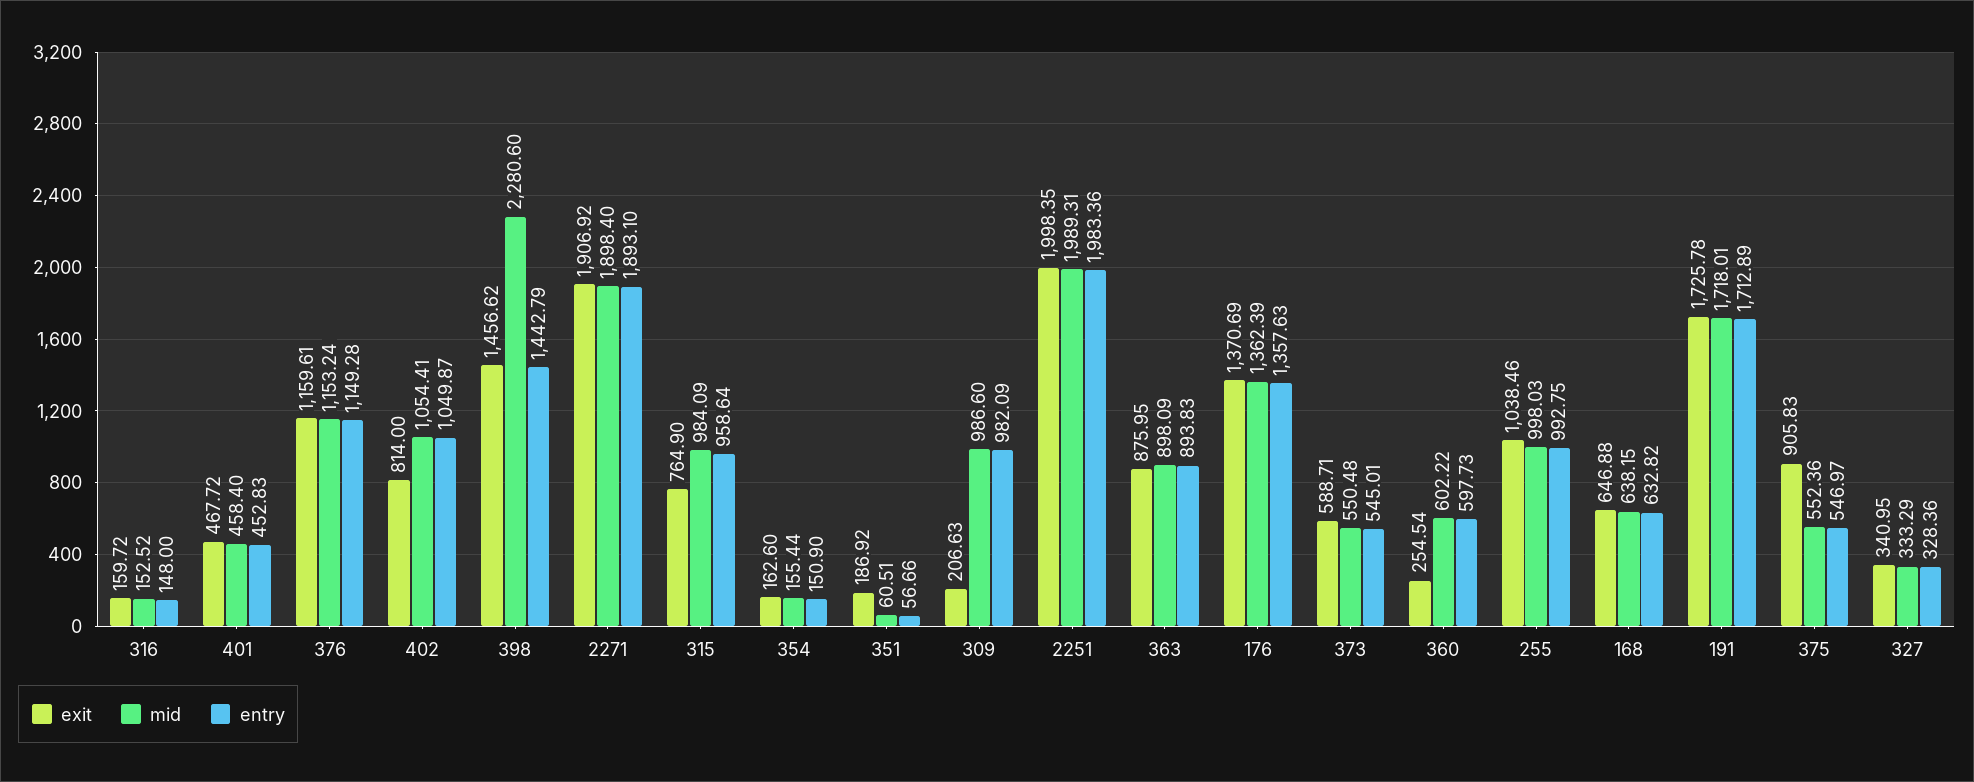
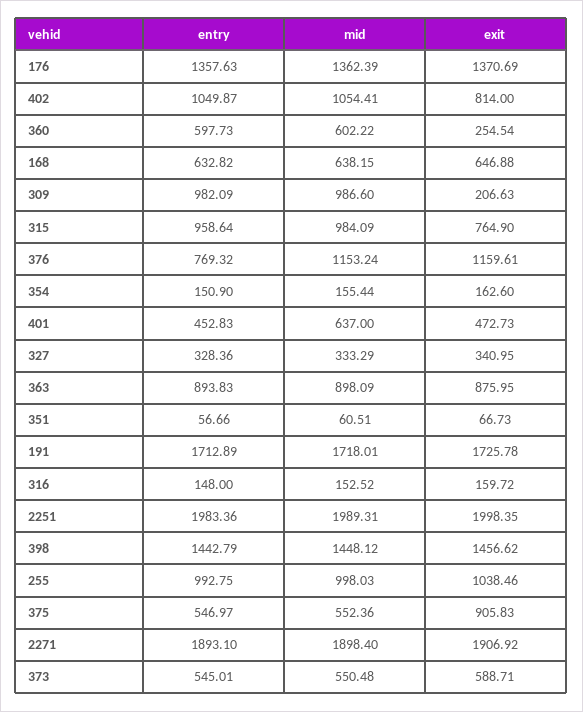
  {
    "exit": {
      "316": 159.72,
-     "401": 467.72,
+     "401": 472.73,
      "376": 1159.61,
      "402": 814,
      "398": 1456.62,
      "2271": 1906.92,
      "315": 764.9,
      "354": 162.6,
-     "351": 186.92,
+     "351": 66.73,
      "309": 206.63,
      "2251": 1998.35,
      "363": 875.95,
      "176": 1370.69,
      "373": 588.71,
      "360": 254.54,
      "255": 1038.46,
      "168": 646.88,
      "191": 1725.78,
      "375": 905.83,
      "327": 340.95
    },
    "mid": {
      "316": 152.52,
-     "401": 458.4,
+     "401": 637,
      "376": 1153.24,
      "402": 1054.41,
-     "398": 2280.6,
+     "398": 1448.12,
      "2271": 1898.4,
      "315": 984.09,
      "354": 155.44,
      "351": 60.51,
      "309": 986.6,
      "2251": 1989.31,
      "363": 898.09,
      "176": 1362.39,
      "373": 550.48,
      "360": 602.22,
      "255": 998.03,
      "168": 638.15,
      "191": 1718.01,
      "375": 552.36,
      "327": 333.29
    },
    "entry": {
      "316": 148,
      "401": 452.83,
-     "376": 1149.28,
+     "376": 769.32,
      "402": 1049.87,
      "398": 1442.79,
      "2271": 1893.1,
      "315": 958.64,
      "354": 150.9,
      "351": 56.66,
      "309": 982.09,
      "2251": 1983.36,
      "363": 893.83,
      "176": 1357.63,
      "373": 545.01,
      "360": 597.73,
      "255": 992.75,
      "168": 632.82,
      "191": 1712.89,
      "375": 546.97,
      "327": 328.36
    }
  }

